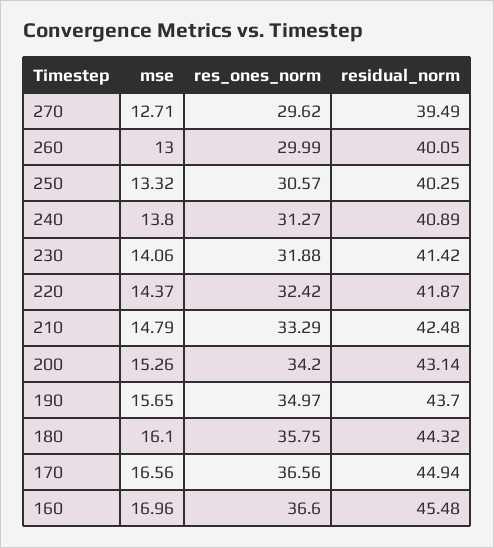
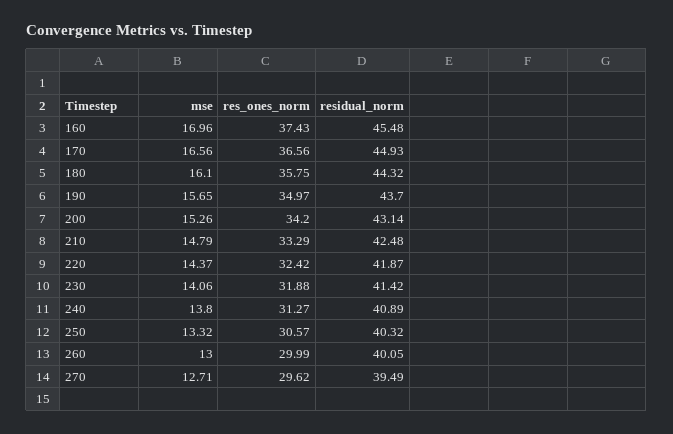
  {
    "mse": {
      "270": 12.71,
      "260": 13,
      "250": 13.32,
      "240": 13.8,
      "230": 14.06,
      "220": 14.37,
      "210": 14.79,
      "200": 15.26,
      "190": 15.65,
      "180": 16.1,
      "170": 16.56,
      "160": 16.96
    },
    "res_ones_norm": {
      "270": 29.62,
      "260": 29.99,
      "250": 30.57,
      "240": 31.27,
      "230": 31.88,
      "220": 32.42,
      "210": 33.29,
      "200": 34.2,
      "190": 34.97,
      "180": 35.75,
      "170": 36.56,
-     "160": 36.6
+     "160": 37.43
    },
    "residual_norm": {
      "270": 39.49,
      "260": 40.05,
-     "250": 40.25,
+     "250": 40.32,
      "240": 40.89,
      "230": 41.42,
      "220": 41.87,
      "210": 42.48,
      "200": 43.14,
      "190": 43.7,
      "180": 44.32,
-     "170": 44.94,
+     "170": 44.93,
      "160": 45.48
    }
  }

